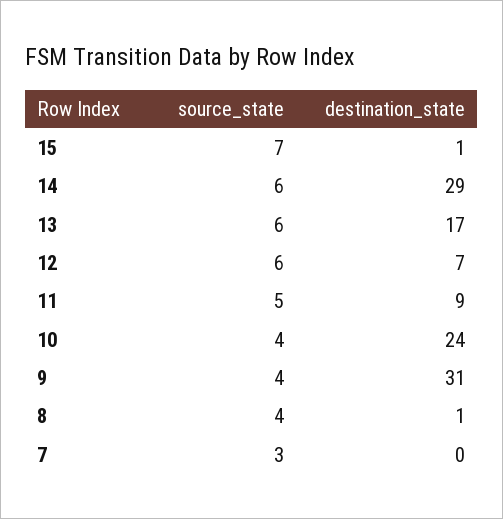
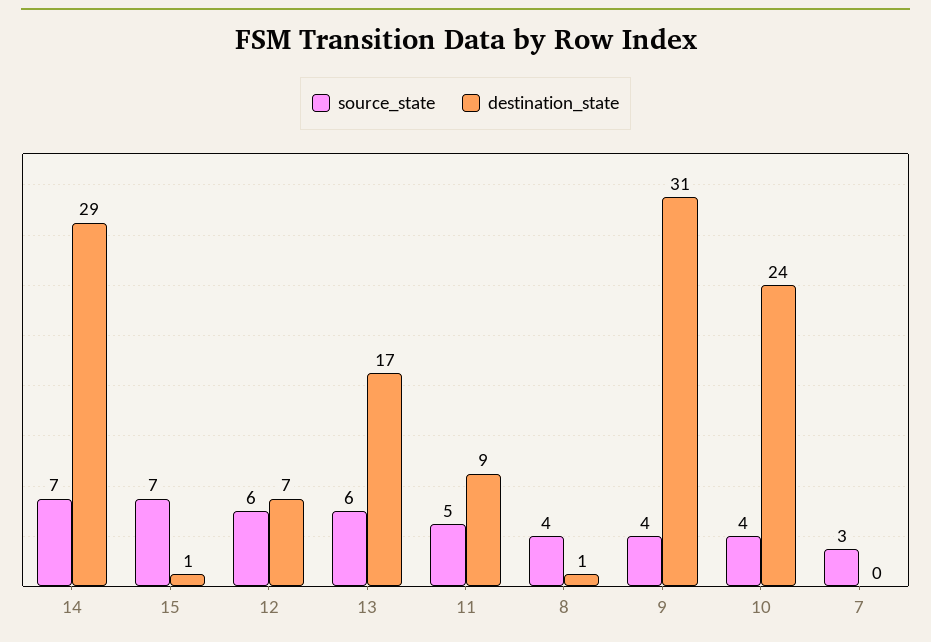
  {
    "source_state": {
      "15": 7,
-     "14": 6,
+     "14": 7,
      "13": 6,
      "12": 6,
      "11": 5,
      "10": 4,
      "9": 4,
      "8": 4,
      "7": 3
    },
    "destination_state": {
      "15": 1,
      "14": 29,
      "13": 17,
      "12": 7,
      "11": 9,
      "10": 24,
      "9": 31,
      "8": 1,
      "7": 0
    }
  }

